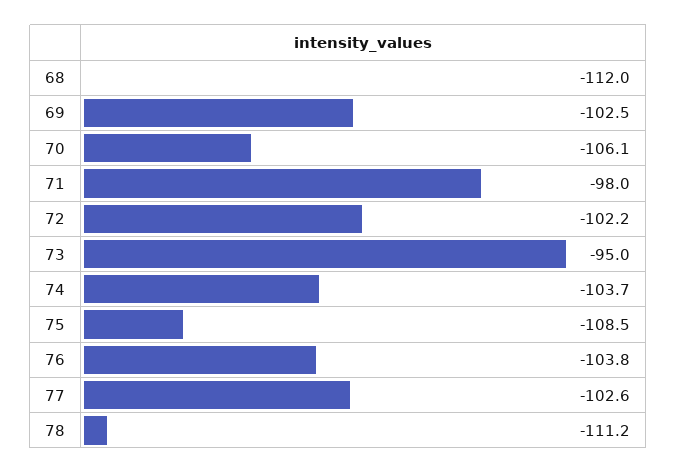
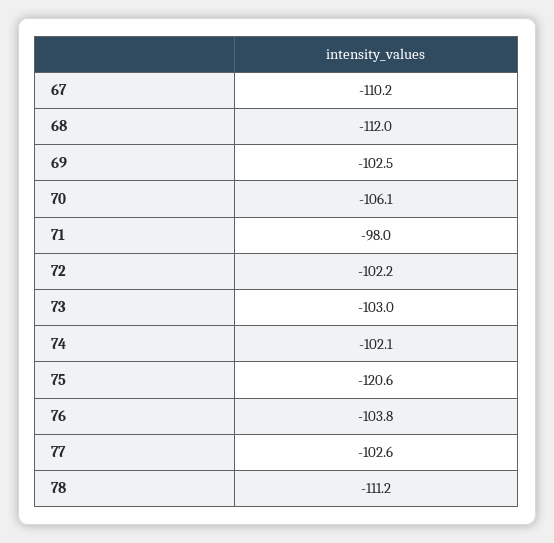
  {
    "68": -112,
    "69": -102.5,
    "70": -106.1,
    "71": -98,
    "72": -102.2,
-   "73": -95,
+   "73": -103,
-   "74": -103.7,
+   "74": -102.1,
-   "75": -108.5,
+   "75": -120.6,
    "76": -103.8,
    "77": -102.6,
-   "78": -111.2
+   "78": -111.2,
+   "67": -110.2
  }

